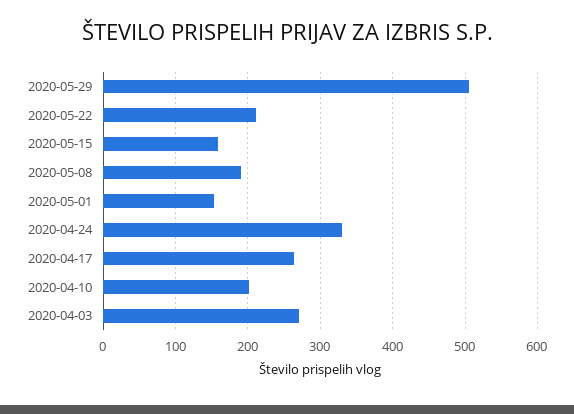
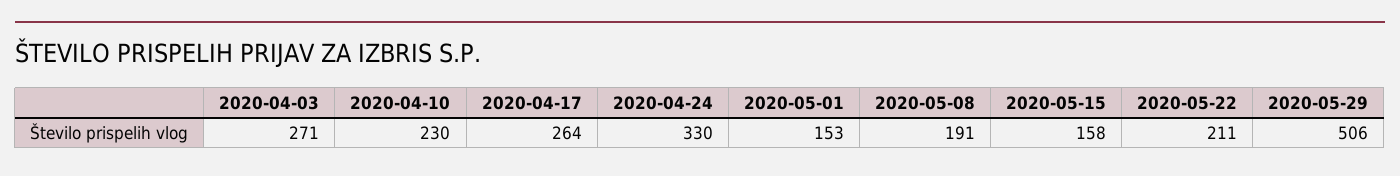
  {
    "2020-05-29": 506,
    "2020-05-22": 211,
    "2020-05-15": 158,
    "2020-05-08": 191,
    "2020-05-01": 153,
    "2020-04-24": 330,
    "2020-04-17": 264,
-   "2020-04-10": 200,
+   "2020-04-10": 230,
    "2020-04-03": 271
  }

